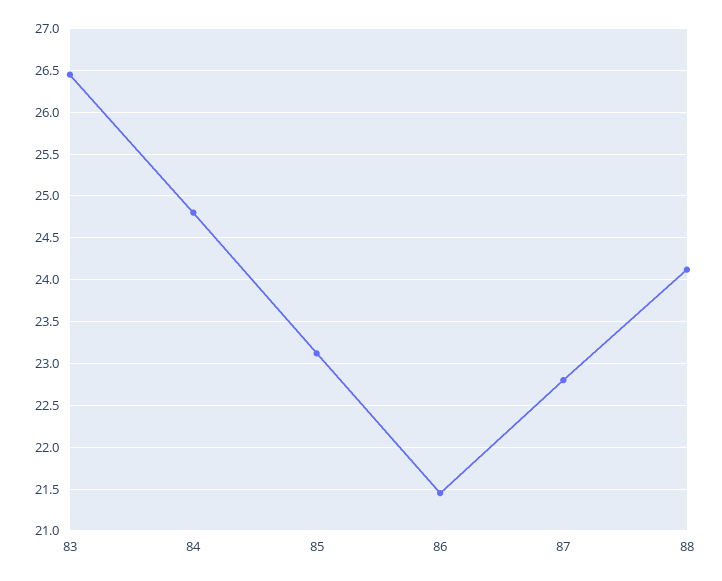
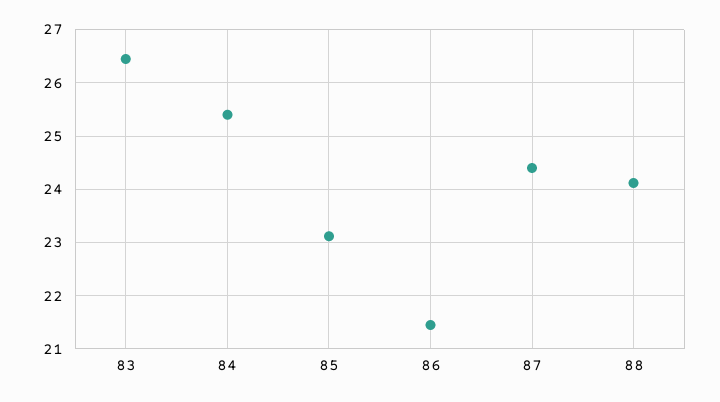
  {
    "83": 26.5,
-   "84": 24.8,
+   "84": 25.4,
    "85": 23.1,
    "86": 21.5,
-   "87": 22.8,
+   "87": 24.4,
    "88": 24.1
  }

